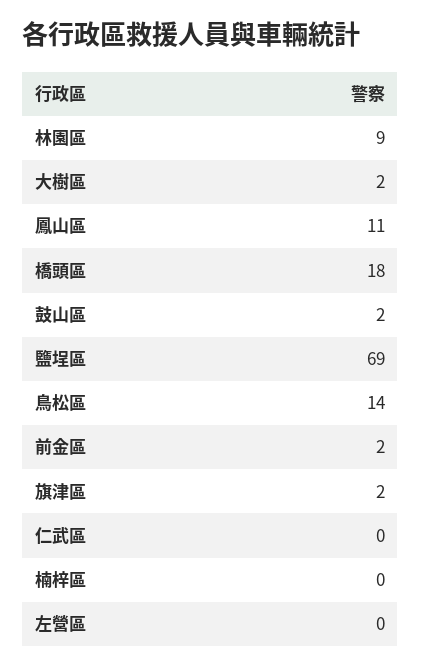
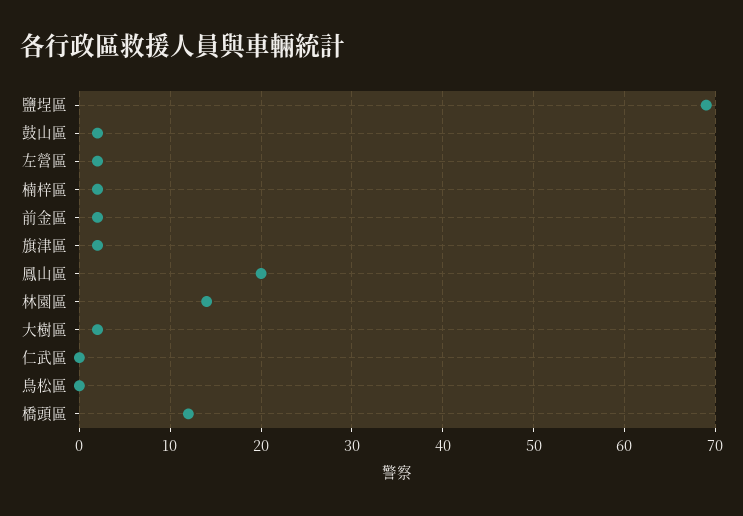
  {
-   "林園區": 9,
+   "林園區": 14,
    "大樹區": 2,
-   "鳳山區": 11,
+   "鳳山區": 20,
-   "橋頭區": 18,
+   "橋頭區": 12,
    "鼓山區": 2,
    "鹽埕區": 69,
-   "鳥松區": 14,
+   "鳥松區": 0,
    "前金區": 2,
    "旗津區": 2,
    "仁武區": 0,
-   "楠梓區": 0,
+   "楠梓區": 2,
-   "左營區": 0
+   "左營區": 2
  }

